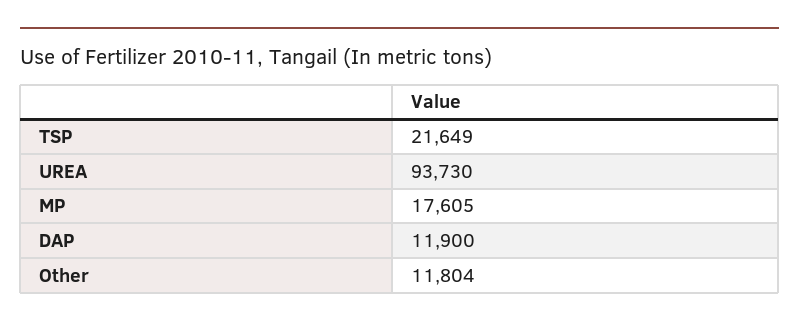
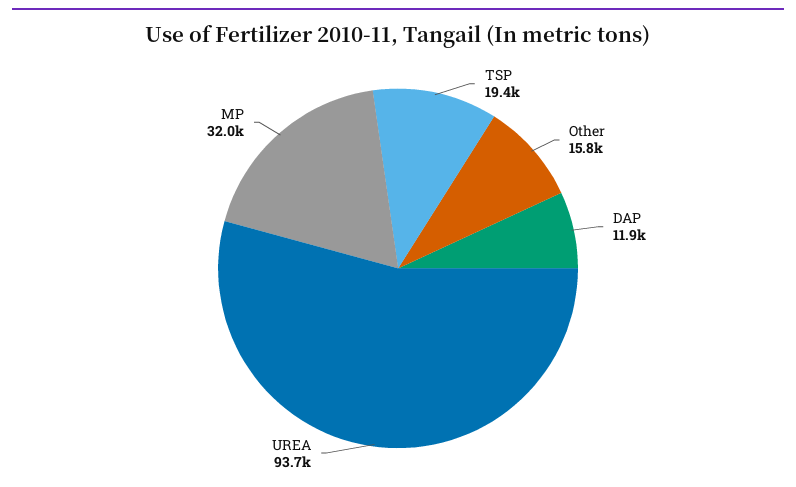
  {
-   "TSP": 21649,
+   "TSP": 19400,
    "UREA": 93730,
-   "MP": 17605,
+   "MP": 32000,
    "DAP": 11900,
-   "Other": 11804
+   "Other": 15800
  }

